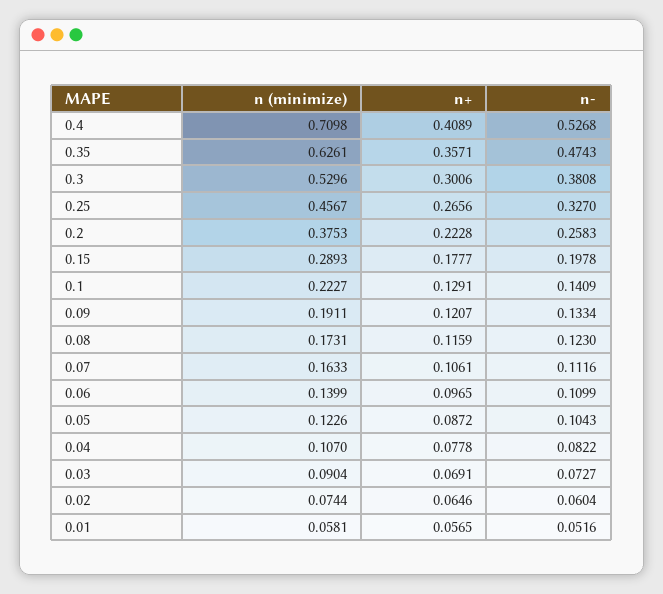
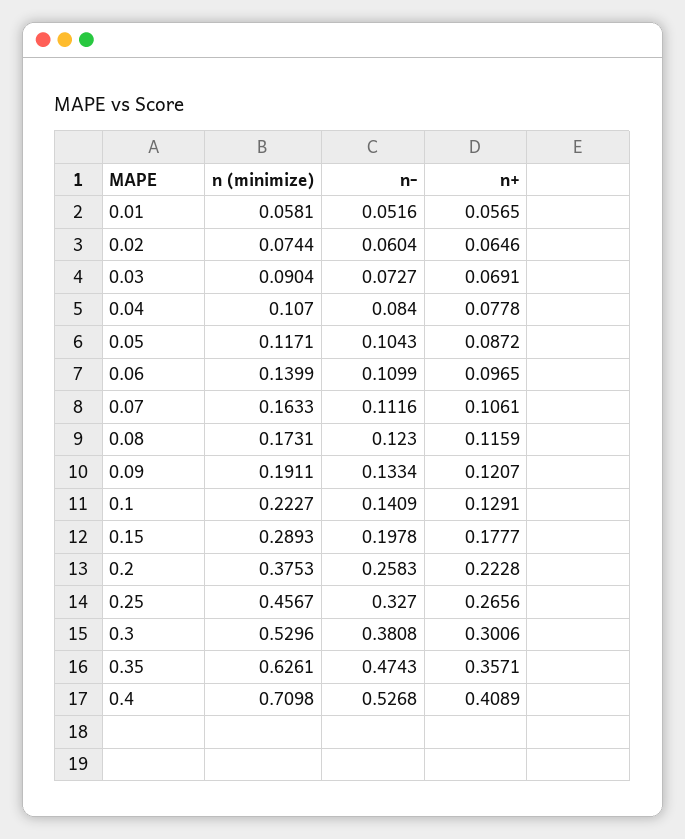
  {
    "n (minimize)": {
      "0.4": 0.7098,
      "0.35": 0.6261,
      "0.3": 0.5296,
      "0.25": 0.4567,
      "0.2": 0.3753,
      "0.15": 0.2893,
      "0.1": 0.2227,
      "0.09": 0.1911,
      "0.08": 0.1731,
      "0.07": 0.1633,
      "0.06": 0.1399,
-     "0.05": 0.1226,
+     "0.05": 0.1171,
      "0.04": 0.107,
      "0.03": 0.0904,
      "0.02": 0.0744,
      "0.01": 0.0581
    },
    "n+": {
      "0.4": 0.4089,
      "0.35": 0.3571,
      "0.3": 0.3006,
      "0.25": 0.2656,
      "0.2": 0.2228,
      "0.15": 0.1777,
      "0.1": 0.1291,
      "0.09": 0.1207,
      "0.08": 0.1159,
      "0.07": 0.1061,
      "0.06": 0.0965,
      "0.05": 0.0872,
      "0.04": 0.0778,
      "0.03": 0.0691,
      "0.02": 0.0646,
      "0.01": 0.0565
    },
    "n-": {
      "0.4": 0.5268,
      "0.35": 0.4743,
      "0.3": 0.3808,
      "0.25": 0.327,
      "0.2": 0.2583,
      "0.15": 0.1978,
      "0.1": 0.1409,
      "0.09": 0.1334,
      "0.08": 0.123,
      "0.07": 0.1116,
      "0.06": 0.1099,
      "0.05": 0.1043,
-     "0.04": 0.0822,
+     "0.04": 0.084,
      "0.03": 0.0727,
      "0.02": 0.0604,
      "0.01": 0.0516
    }
  }

